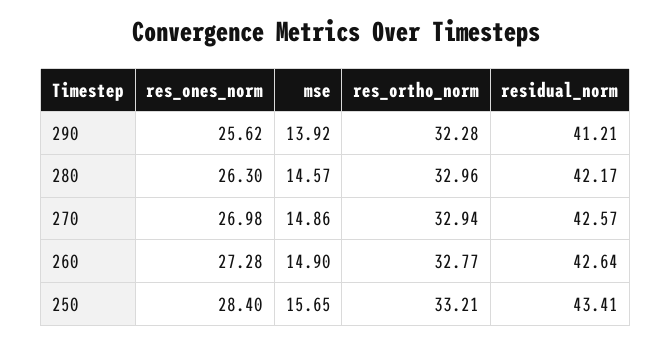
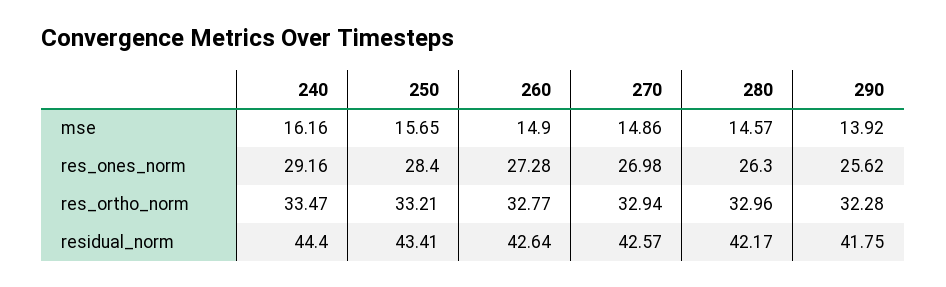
  {
    "res_ones_norm": {
      "290": 25.62,
      "280": 26.3,
      "270": 26.98,
      "260": 27.28,
-     "250": 28.4
+     "250": 28.4,
+     "240": 29.16
    },
    "mse": {
      "290": 13.92,
      "280": 14.57,
      "270": 14.86,
      "260": 14.9,
-     "250": 15.65
+     "250": 15.65,
+     "240": 16.16
    },
    "res_ortho_norm": {
      "290": 32.28,
      "280": 32.96,
      "270": 32.94,
      "260": 32.77,
-     "250": 33.21
+     "250": 33.21,
+     "240": 33.47
    },
    "residual_norm": {
-     "290": 41.21,
+     "290": 41.75,
      "280": 42.17,
      "270": 42.57,
      "260": 42.64,
-     "250": 43.41
+     "250": 43.41,
+     "240": 44.4
    }
  }

